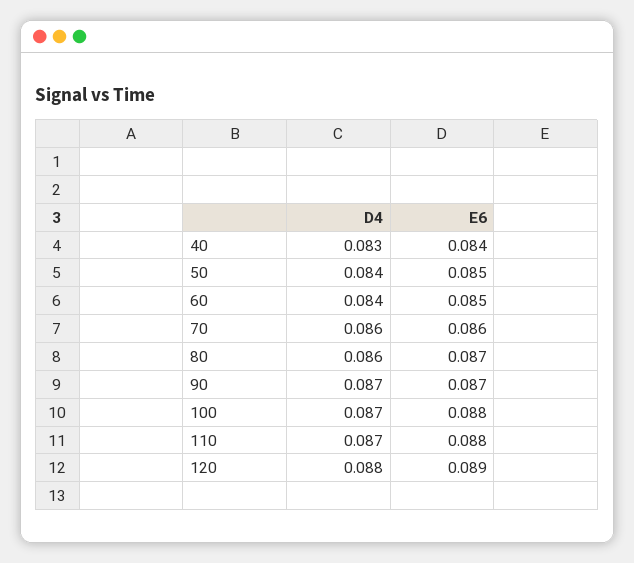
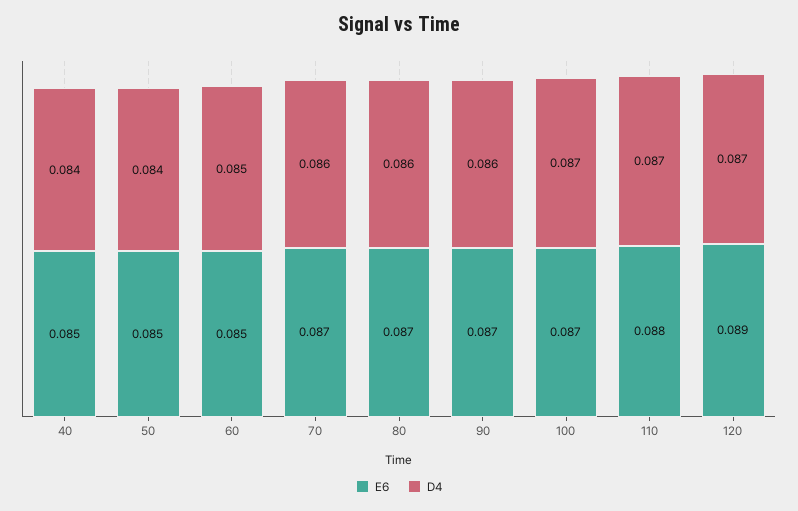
  {
    "D4": {
-     "40": 0.083,
+     "40": 0.084,
      "50": 0.084,
-     "60": 0.084,
+     "60": 0.085,
      "70": 0.086,
      "80": 0.086,
-     "90": 0.087,
+     "90": 0.086,
      "100": 0.087,
      "110": 0.087,
-     "120": 0.088
+     "120": 0.087
    },
    "E6": {
-     "40": 0.084,
+     "40": 0.085,
      "50": 0.085,
      "60": 0.085,
-     "70": 0.086,
+     "70": 0.087,
      "80": 0.087,
      "90": 0.087,
-     "100": 0.088,
+     "100": 0.087,
      "110": 0.088,
      "120": 0.089
    }
  }

